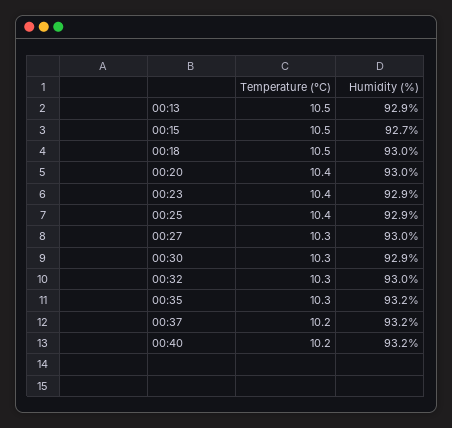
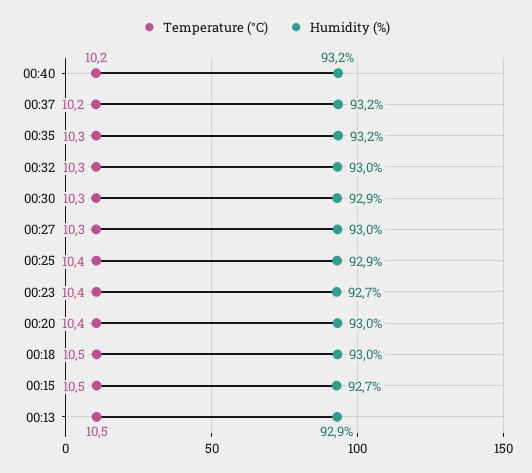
  {
    "Temperature (°C)": {
      "00:13": 10.5,
      "00:15": 10.5,
      "00:18": 10.5,
      "00:20": 10.4,
      "00:23": 10.4,
      "00:25": 10.4,
      "00:27": 10.3,
      "00:30": 10.3,
      "00:32": 10.3,
      "00:35": 10.3,
      "00:37": 10.2,
      "00:40": 10.2
    },
    "Humidity (%)": {
      "00:13": 92.9,
      "00:15": 92.7,
      "00:18": 93,
      "00:20": 93,
-     "00:23": 92.9,
+     "00:23": 92.7,
      "00:25": 92.9,
      "00:27": 93,
      "00:30": 92.9,
      "00:32": 93,
      "00:35": 93.2,
      "00:37": 93.2,
      "00:40": 93.2
    }
  }

